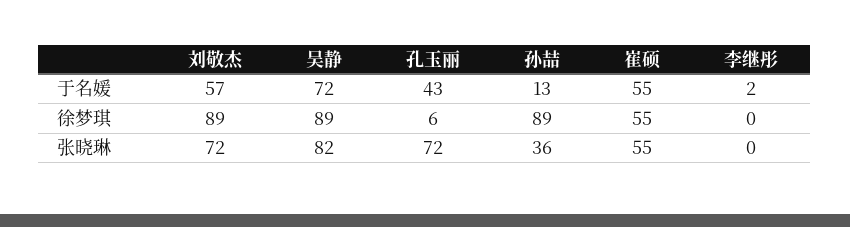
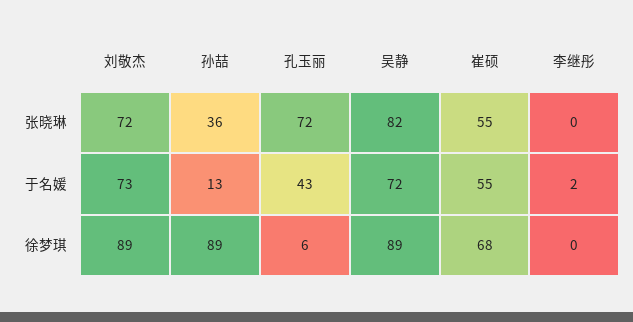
  {
    "刘敬杰": {
-     "于名媛": 57,
+     "于名媛": 73,
      "徐梦琪": 89,
      "张晓琳": 72
    },
    "吴静": {
      "于名媛": 72,
      "徐梦琪": 89,
      "张晓琳": 82
    },
    "孔玉丽": {
      "于名媛": 43,
      "徐梦琪": 6,
      "张晓琳": 72
    },
    "孙喆": {
      "于名媛": 13,
      "徐梦琪": 89,
      "张晓琳": 36
    },
    "崔硕": {
      "于名媛": 55,
-     "徐梦琪": 55,
+     "徐梦琪": 68,
      "张晓琳": 55
    },
    "李继彤": {
      "于名媛": 2,
      "徐梦琪": 0,
      "张晓琳": 0
    }
  }

